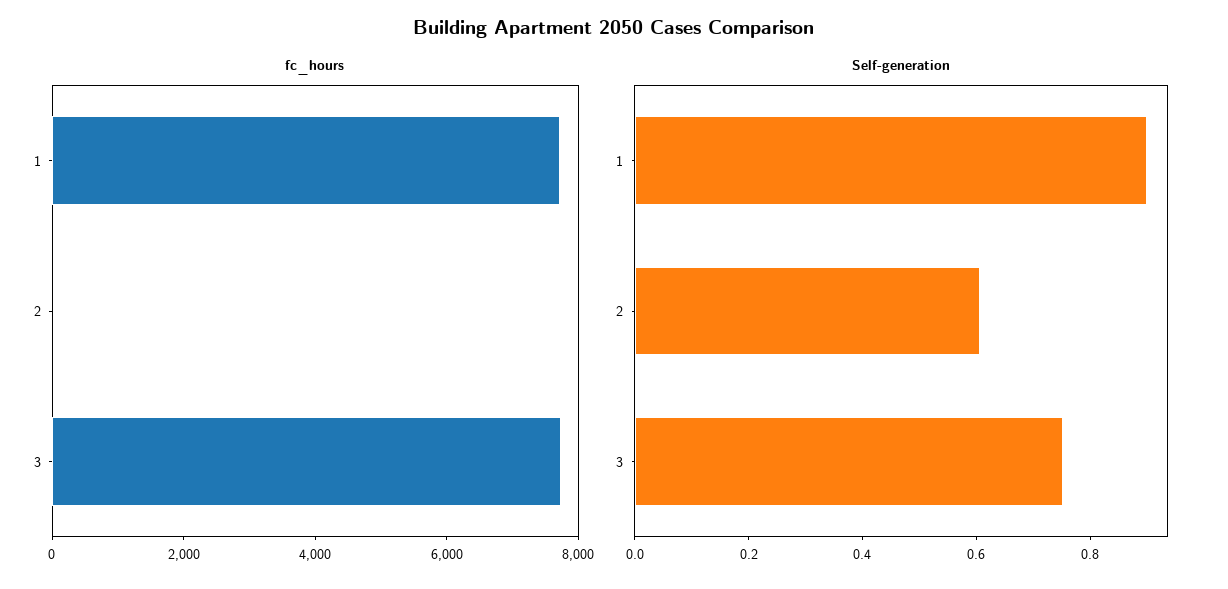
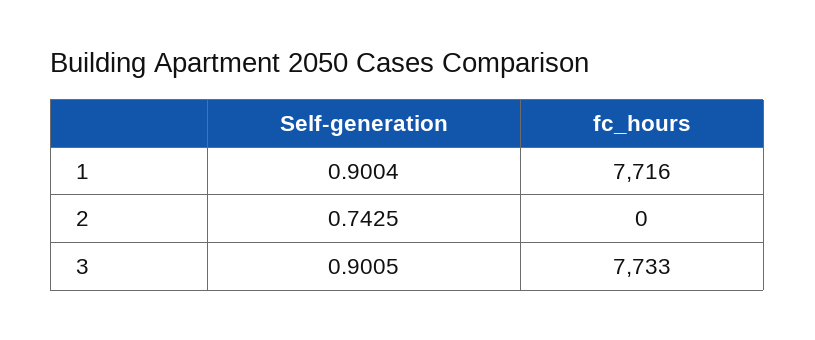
  {
    "fc_hours": {
      "1": 7716,
      "2": 0,
      "3": 7733
    },
    "Self-generation": {
      "1": 0.9004,
-     "2": 0.6,
+     "2": 0.7425,
-     "3": 0.75
+     "3": 0.9005
    }
  }

